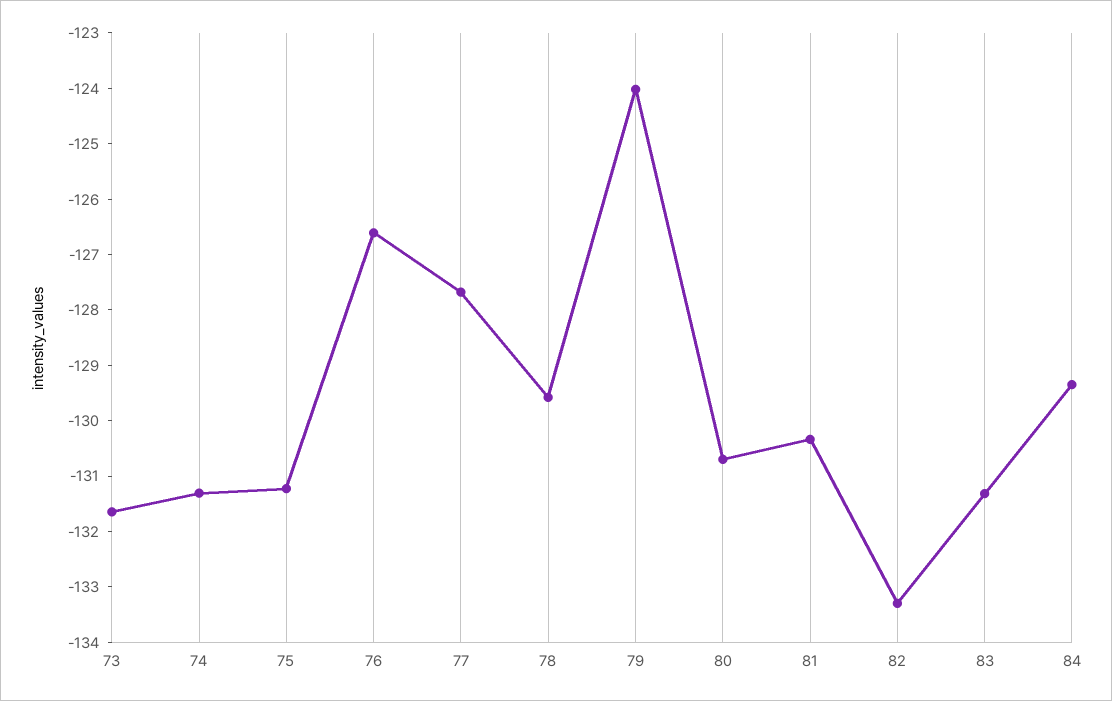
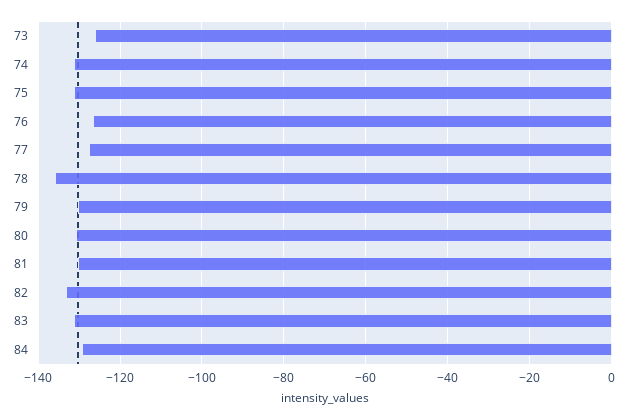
  {
-   "73": -131.6,
+   "73": -126,
    "74": -131.4,
    "75": -131.2,
    "76": -126.6,
    "77": -127.6,
-   "78": -129.6,
+   "78": -136,
-   "79": -124,
+   "79": -130,
    "80": -130.8,
    "81": -130.4,
    "82": -133.4,
    "83": -131.4,
    "84": -129.4
  }

